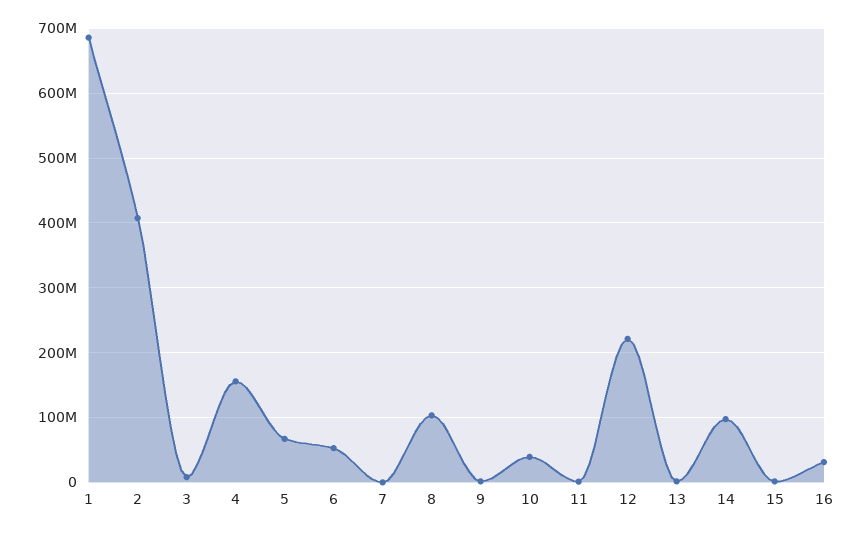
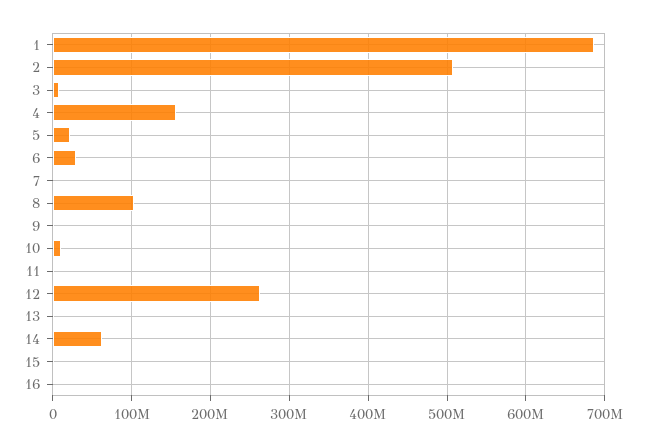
  {
    "1": 690000000,
-   "2": 410000000,
+   "2": 510000000,
    "3": 10000000,
    "4": 160000000,
-   "5": 70000000,
+   "5": 20000000,
-   "6": 50000000,
+   "6": 30000000,
    "7": 0,
    "8": 100000000,
    "9": 0,
-   "10": 40000000,
+   "10": 10000000,
    "11": 0,
-   "12": 220000000,
+   "12": 260000000,
    "13": 0,
-   "14": 100000000,
+   "14": 60000000,
    "15": 0,
-   "16": 30000000
+   "16": 0
  }

